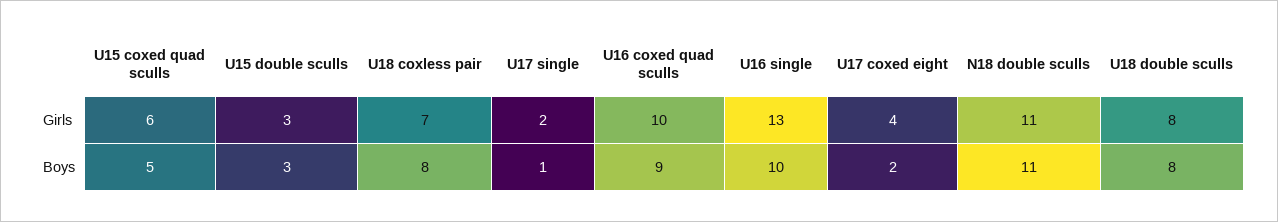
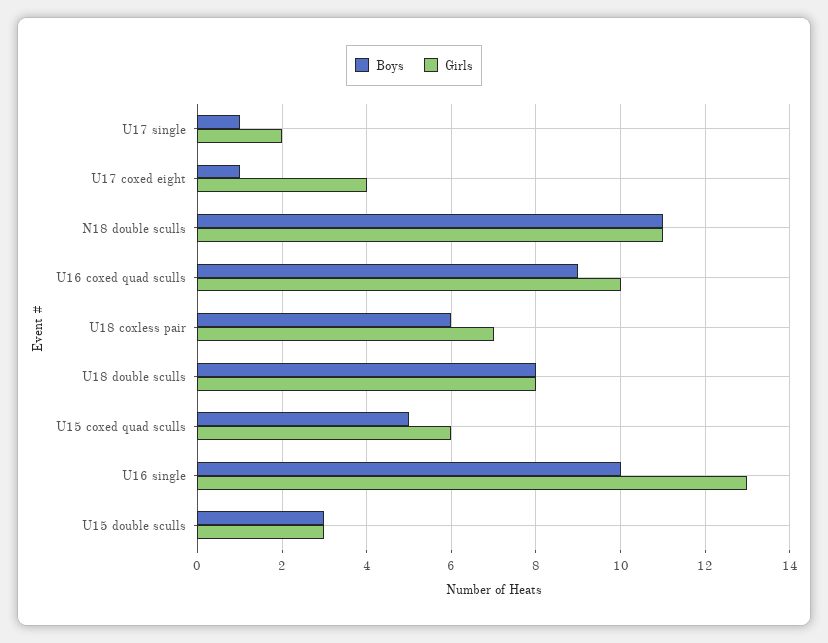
  {
    "Girls": {
      "U15 coxed quad sculls": 6,
      "U15 double sculls": 3,
      "U18 coxless pair": 7,
      "U17 single": 2,
      "U16 coxed quad sculls": 10,
      "U16 single": 13,
      "U17 coxed eight": 4,
      "N18 double sculls": 11,
      "U18 double sculls": 8
    },
    "Boys": {
      "U15 coxed quad sculls": 5,
      "U15 double sculls": 3,
-     "U18 coxless pair": 8,
+     "U18 coxless pair": 6,
      "U17 single": 1,
      "U16 coxed quad sculls": 9,
      "U16 single": 10,
-     "U17 coxed eight": 2,
+     "U17 coxed eight": 1,
      "N18 double sculls": 11,
      "U18 double sculls": 8
    }
  }

